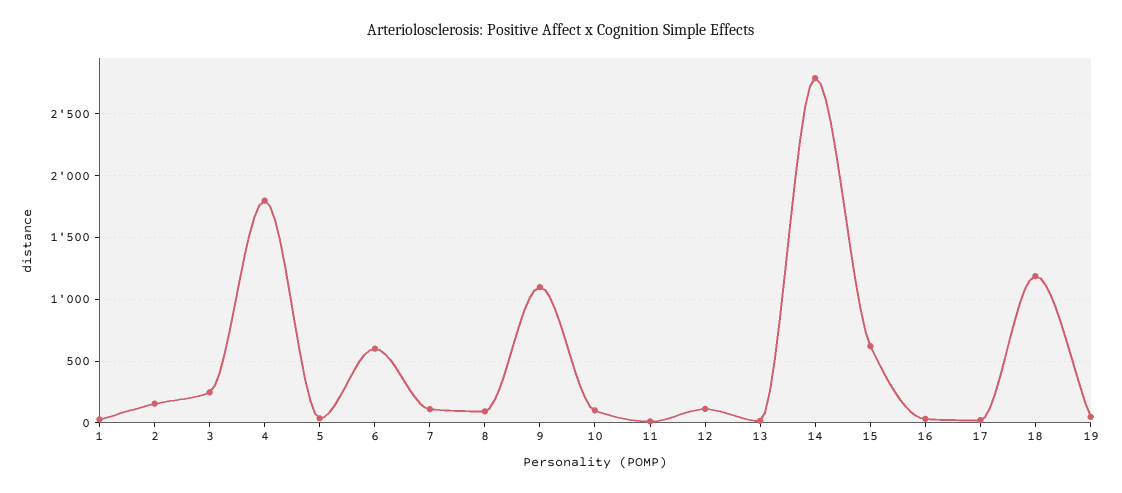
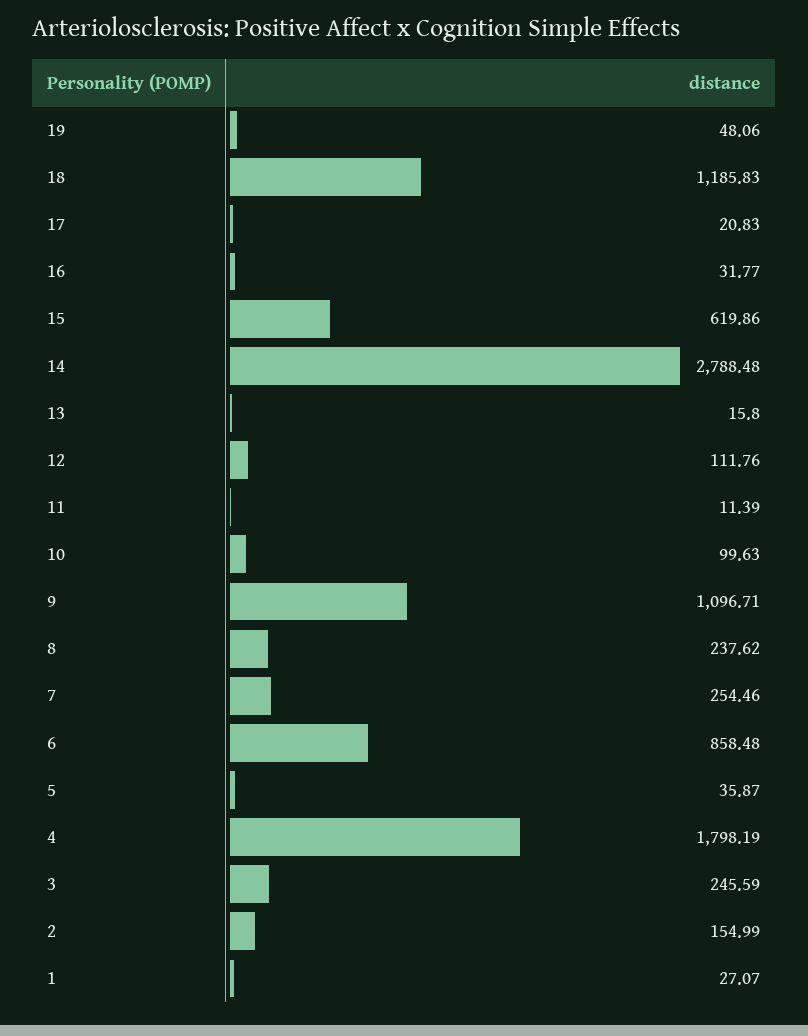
  {
    "1": 27.07,
    "2": 154.99,
    "3": 245.59,
    "4": 1798.19,
    "5": 35.87,
-   "6": 600,
+   "6": 858.48,
-   "7": 100,
+   "7": 254.46,
-   "8": 100,
+   "8": 237.62,
    "9": 1096.71,
    "10": 99.63,
    "11": 11.39,
    "12": 111.76,
    "13": 15.8,
    "14": 2788.48,
    "15": 619.86,
    "16": 31.77,
    "17": 20.83,
    "18": 1185.83,
    "19": 48.06
  }

